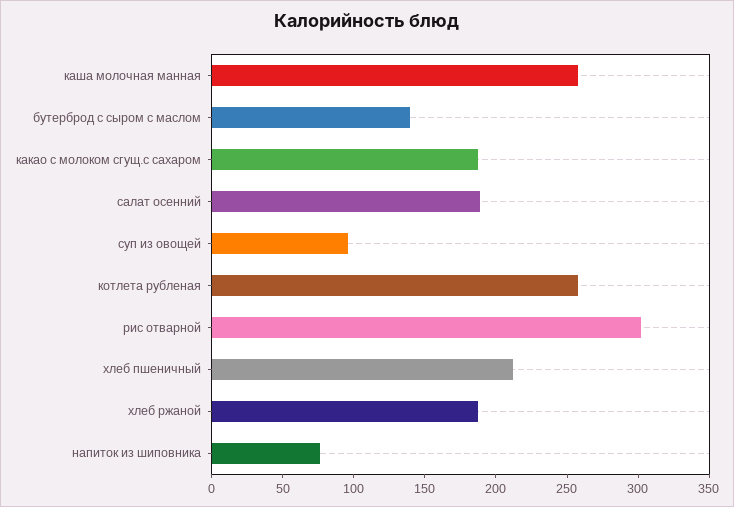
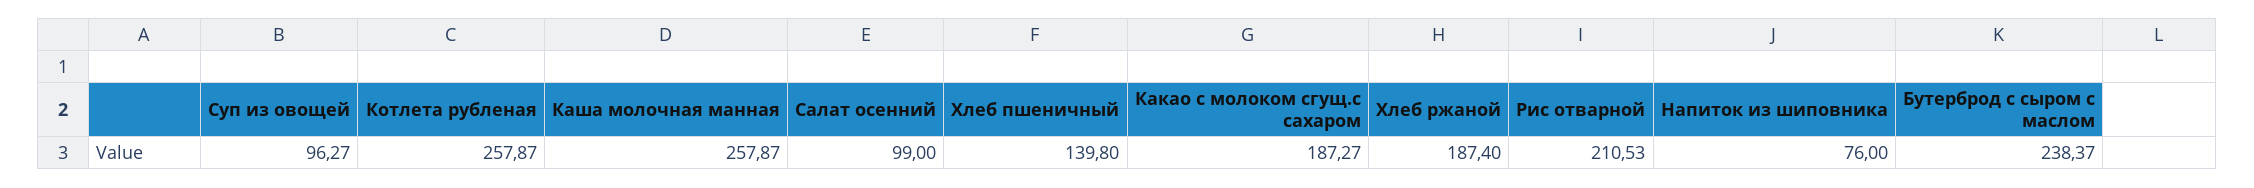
  {
    "каша молочная манная": 257.87,
-   "бутерброд с сыром с маслом": 140,
+   "бутерброд с сыром с маслом": 238.37,
    "какао с молоком сгущ.с сахаром": 187.27,
-   "салат осенний": 190,
+   "салат осенний": 99,
    "суп из овощей": 96.27,
    "котлета рубленая": 257.87,
-   "рис отварной": 300,
+   "рис отварной": 210.53,
-   "хлеб пшеничный": 210,
+   "хлеб пшеничный": 139.8,
    "хлеб ржаной": 187.4,
    "напиток из шиповника": 76
  }

